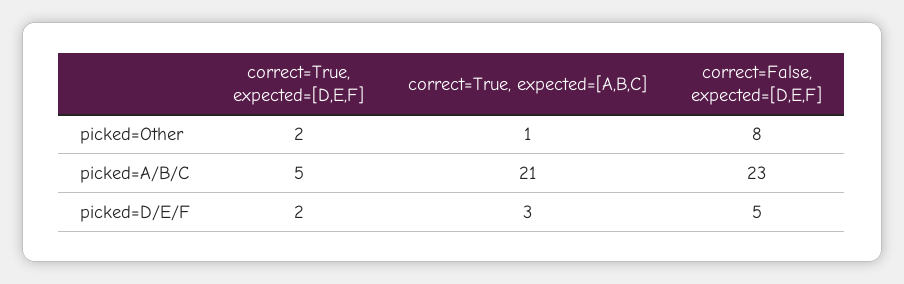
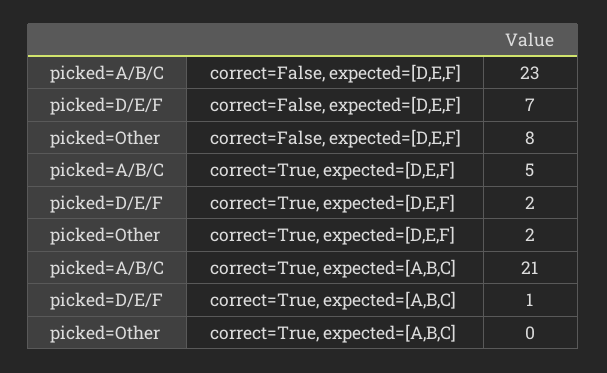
  {
    "correct=True, expected=[D,E,F]": {
      "picked=Other": 2,
      "picked=A/B/C": 5,
      "picked=D/E/F": 2
    },
    "correct=True, expected=[A,B,C]": {
-     "picked=Other": 1,
+     "picked=Other": 0,
      "picked=A/B/C": 21,
-     "picked=D/E/F": 3
+     "picked=D/E/F": 1
    },
    "correct=False, expected=[D,E,F]": {
      "picked=Other": 8,
      "picked=A/B/C": 23,
-     "picked=D/E/F": 5
+     "picked=D/E/F": 7
    }
  }

